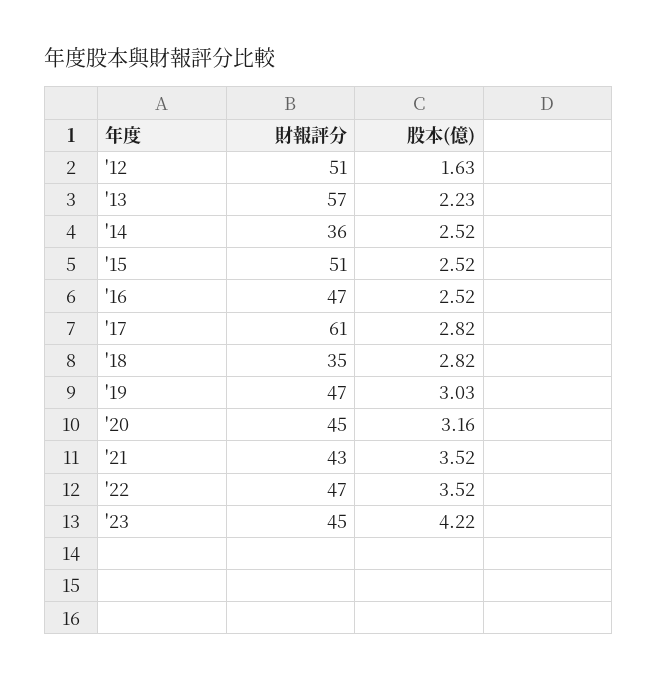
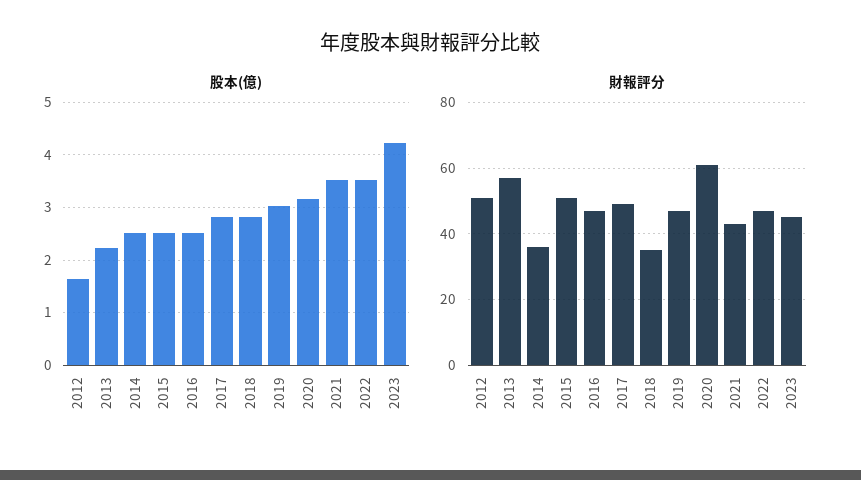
  {
    "財報評分": {
      "'12": 51,
      "'13": 57,
      "'14": 36,
      "'15": 51,
      "'16": 47,
-     "'17": 61,
+     "'17": 50,
      "'18": 35,
      "'19": 47,
-     "'20": 45,
+     "'20": 60,
      "'21": 43,
      "'22": 47,
      "'23": 45
    },
    "股本(億)": {
      "'12": 1.63,
      "'13": 2.23,
      "'14": 2.52,
      "'15": 2.52,
      "'16": 2.52,
      "'17": 2.82,
      "'18": 2.82,
      "'19": 3.03,
      "'20": 3.16,
      "'21": 3.52,
      "'22": 3.52,
      "'23": 4.22
    }
  }

